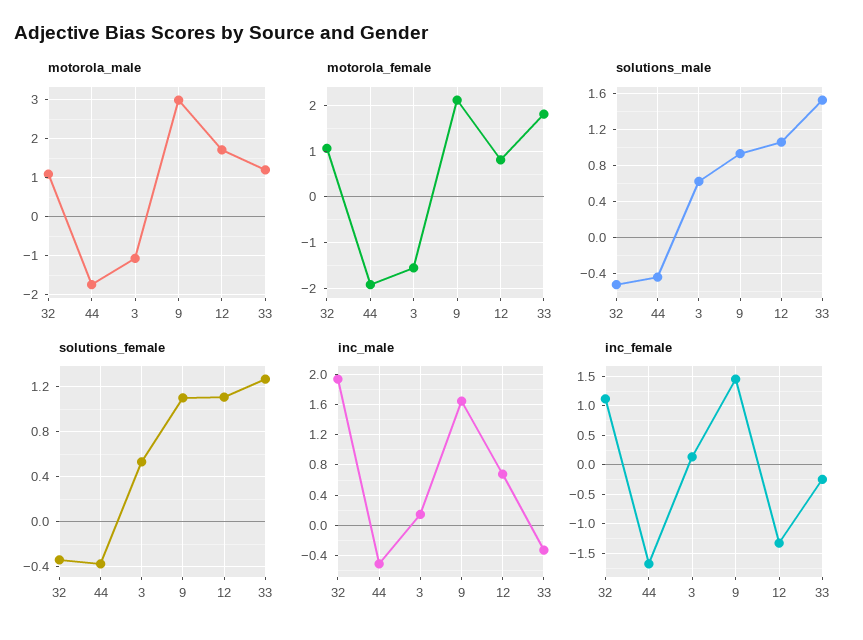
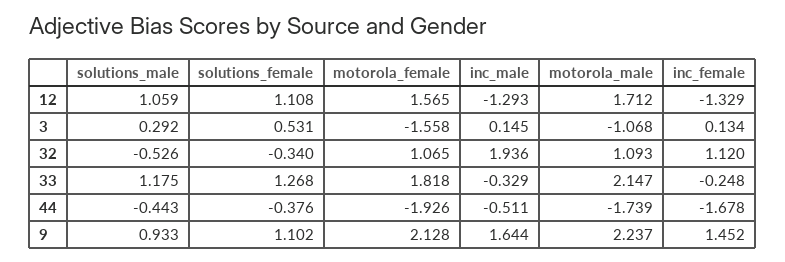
  {
    "motorola_male": {
      "32": 1.093,
      "44": -1.739,
      "3": -1.068,
-     "9": 3,
+     "9": 2.237,
      "12": 1.712,
-     "33": 1.2
+     "33": 2.147
    },
    "motorola_female": {
      "32": 1.065,
      "44": -1.926,
      "3": -1.558,
      "9": 2.128,
-     "12": 0.8,
+     "12": 1.565,
      "33": 1.818
    },
    "solutions_male": {
      "32": -0.526,
      "44": -0.443,
-     "3": 0.6,
+     "3": 0.292,
      "9": 0.933,
      "12": 1.059,
-     "33": 1.5
+     "33": 1.175
    },
    "solutions_female": {
      "32": -0.34,
      "44": -0.376,
      "3": 0.531,
      "9": 1.102,
      "12": 1.108,
      "33": 1.268
    },
    "inc_male": {
      "32": 1.936,
      "44": -0.511,
      "3": 0.145,
      "9": 1.644,
-     "12": 0.7,
+     "12": -1.293,
      "33": -0.329
    },
    "inc_female": {
      "32": 1.12,
      "44": -1.678,
      "3": 0.134,
      "9": 1.452,
      "12": -1.329,
      "33": -0.248
    }
  }

